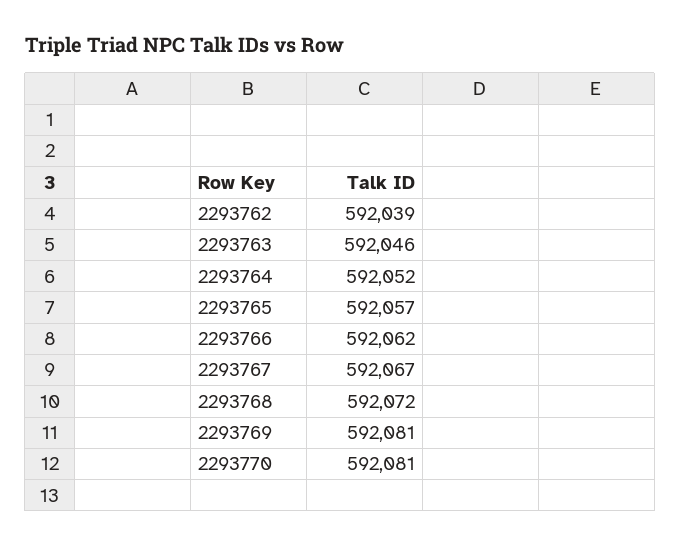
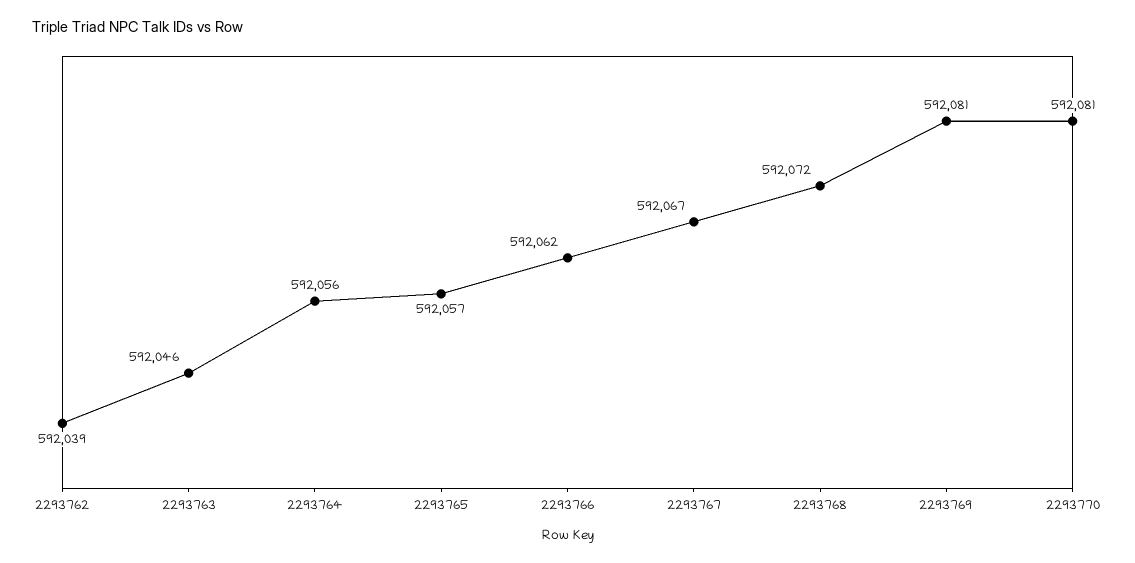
  {
    "2293762": 592039,
    "2293763": 592046,
-   "2293764": 592052,
+   "2293764": 592056,
    "2293765": 592057,
    "2293766": 592062,
    "2293767": 592067,
    "2293768": 592072,
    "2293769": 592081,
    "2293770": 592081
  }

